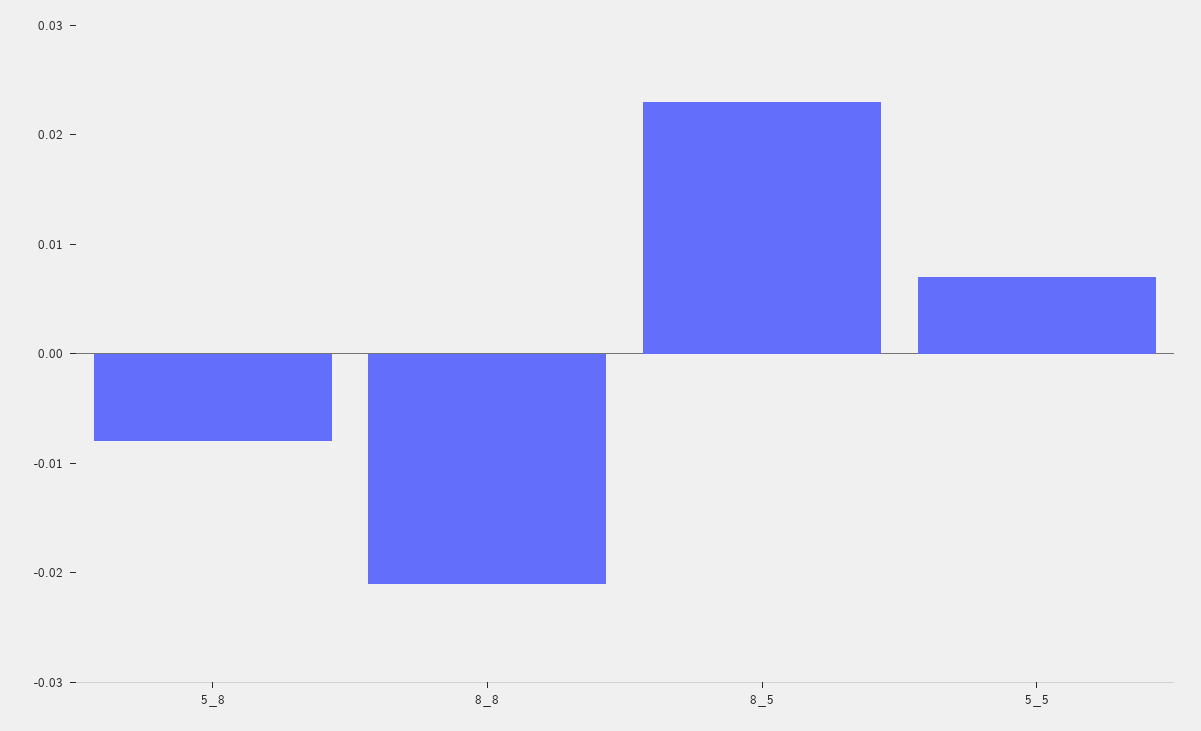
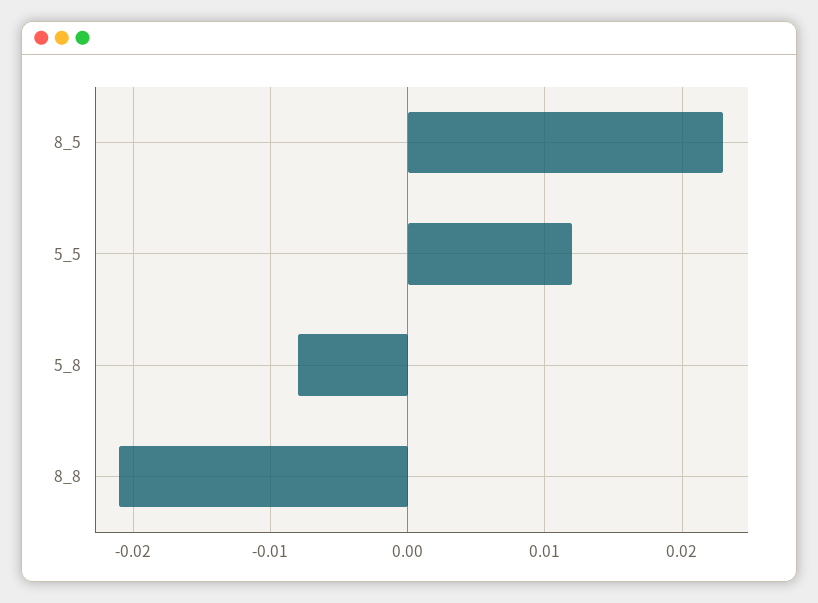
  {
    "5_8": -0.008,
    "8_8": -0.021,
    "8_5": 0.023,
-   "5_5": 0.007
+   "5_5": 0.012
  }

